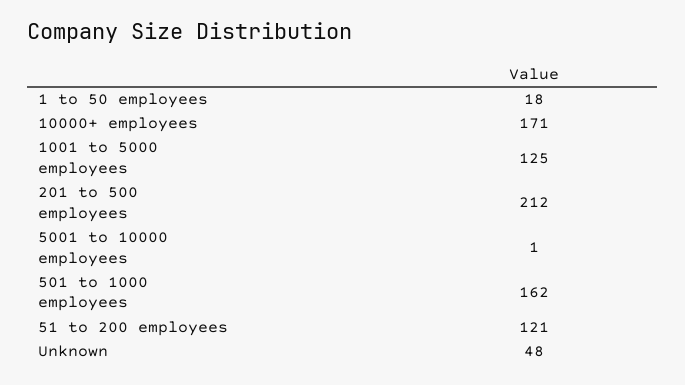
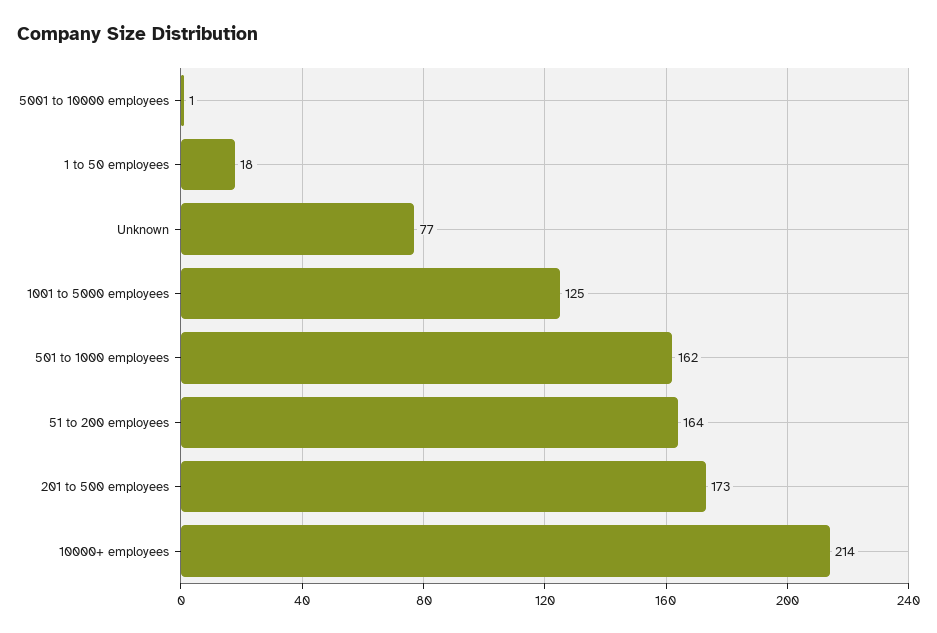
  {
    "1 to 50 employees": 18,
-   "10000+ employees": 171,
+   "10000+ employees": 214,
    "1001 to 5000 employees": 125,
-   "201 to 500 employees": 212,
+   "201 to 500 employees": 173,
    "5001 to 10000 employees": 1,
    "501 to 1000 employees": 162,
-   "51 to 200 employees": 121,
+   "51 to 200 employees": 164,
-   "Unknown": 48
+   "Unknown": 77
  }

